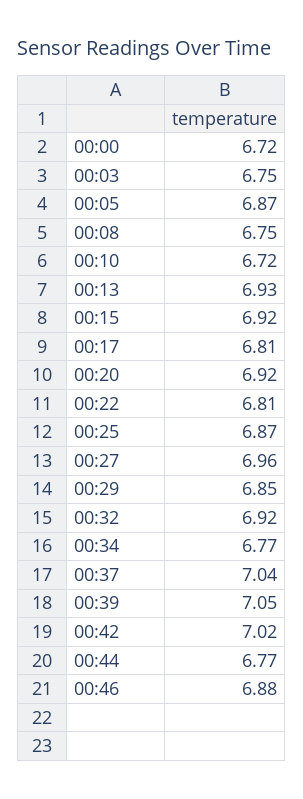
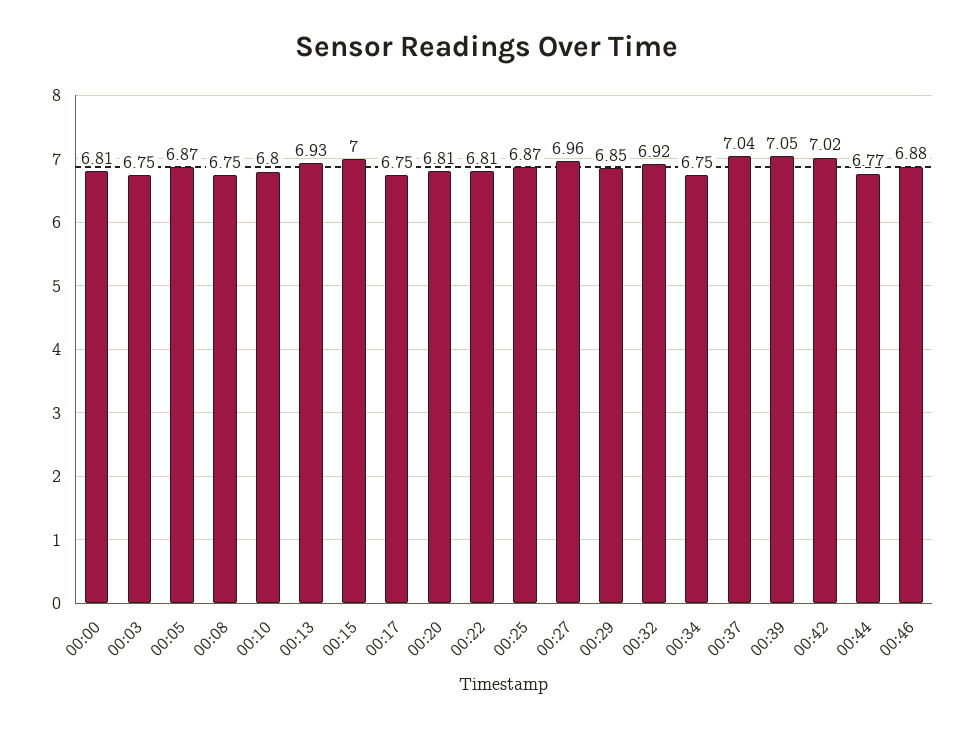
  {
-   "00:00": 6.72,
+   "00:00": 6.81,
    "00:03": 6.75,
    "00:05": 6.87,
    "00:08": 6.75,
-   "00:10": 6.72,
+   "00:10": 6.8,
    "00:13": 6.93,
-   "00:15": 6.92,
+   "00:15": 7,
-   "00:17": 6.81,
+   "00:17": 6.75,
-   "00:20": 6.92,
+   "00:20": 6.81,
    "00:22": 6.81,
    "00:25": 6.87,
    "00:27": 6.96,
    "00:29": 6.85,
    "00:32": 6.92,
-   "00:34": 6.77,
+   "00:34": 6.75,
    "00:37": 7.04,
    "00:39": 7.05,
    "00:42": 7.02,
    "00:44": 6.77,
    "00:46": 6.88
  }

